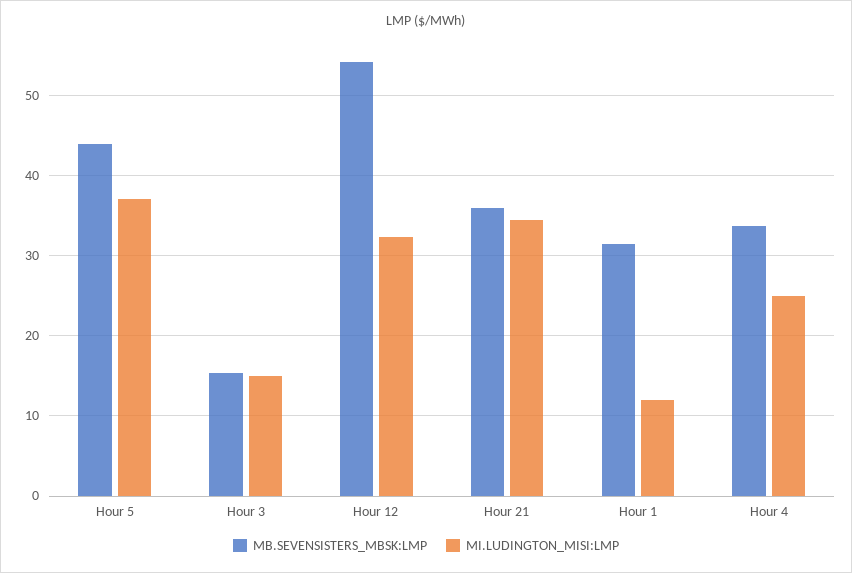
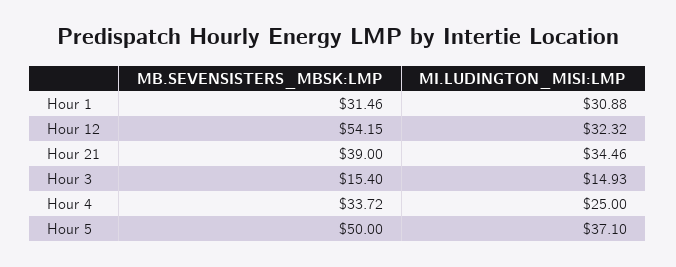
  {
    "MB.SEVENSISTERS_MBSK:LMP": {
-     "Hour 5": 44,
+     "Hour 5": 50,
      "Hour 3": 15.4,
      "Hour 12": 54.15,
-     "Hour 21": 36,
+     "Hour 21": 39,
      "Hour 1": 31.46,
      "Hour 4": 33.72
    },
    "MI.LUDINGTON_MISI:LMP": {
      "Hour 5": 37.1,
      "Hour 3": 14.93,
      "Hour 12": 32.32,
      "Hour 21": 34.46,
-     "Hour 1": 12,
+     "Hour 1": 30.88,
      "Hour 4": 25
    }
  }

